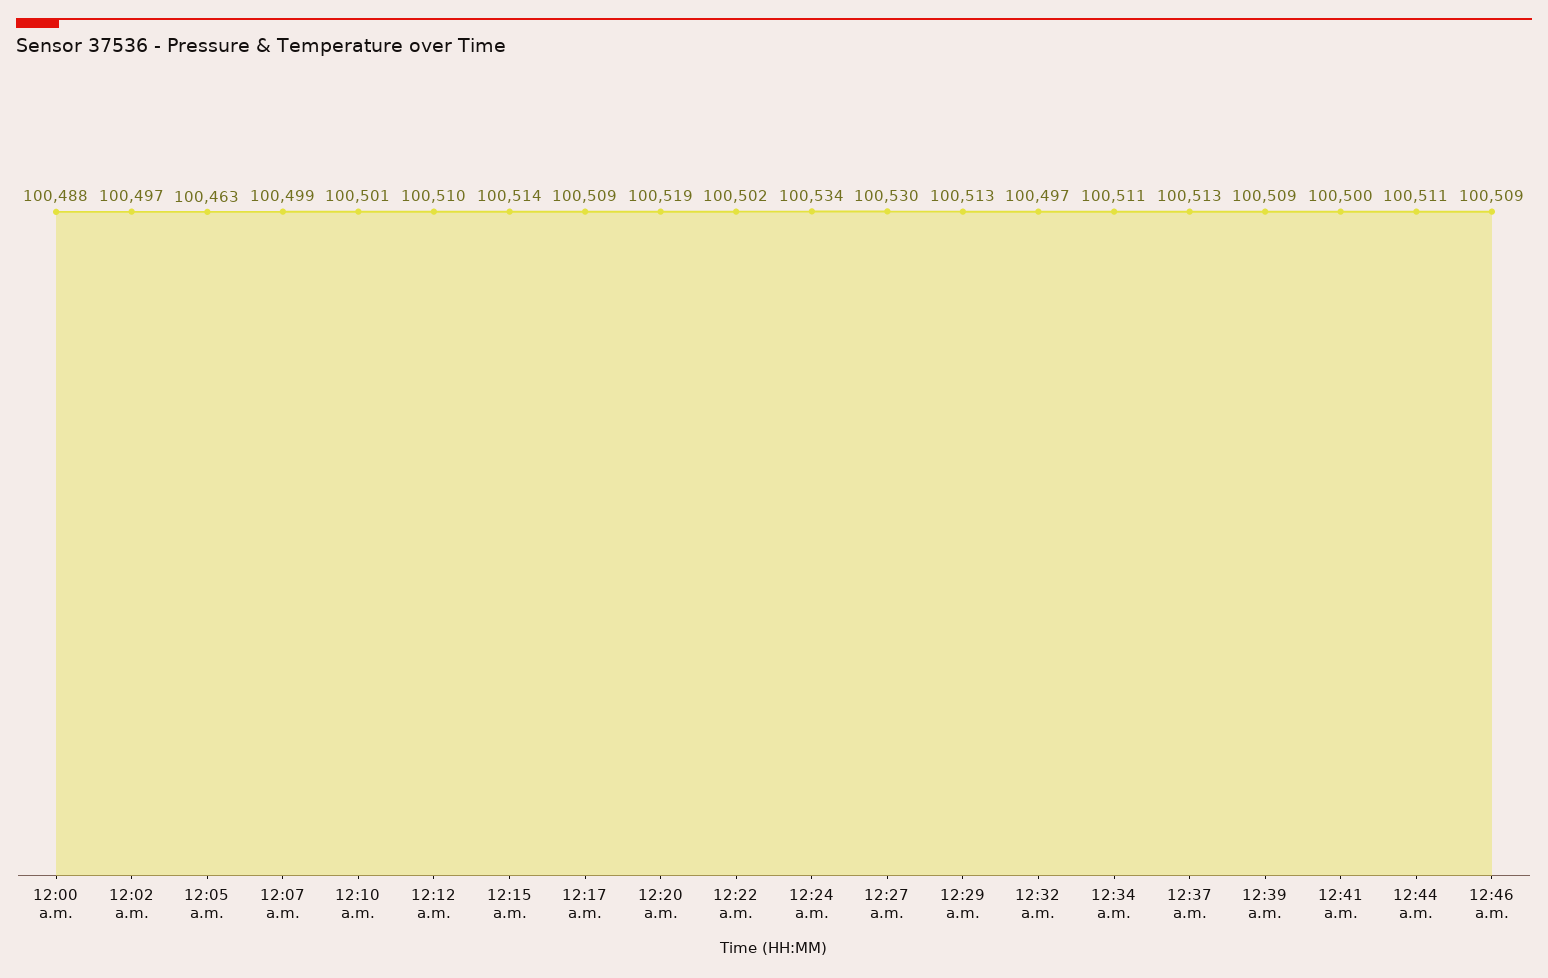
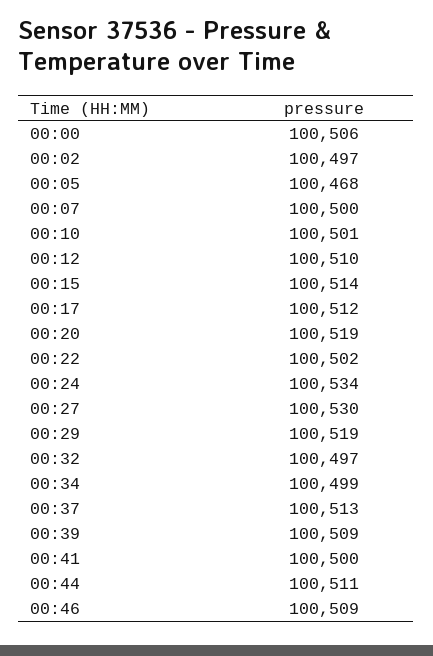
  {
-   "12:00 a.m.": 100488,
+   "12:00 a.m.": 100506,
    "12:02 a.m.": 100497,
-   "12:05 a.m.": 100463,
+   "12:05 a.m.": 100468,
-   "12:07 a.m.": 100499,
+   "12:07 a.m.": 100500,
    "12:10 a.m.": 100501,
    "12:12 a.m.": 100510,
    "12:15 a.m.": 100514,
-   "12:17 a.m.": 100509,
+   "12:17 a.m.": 100512,
    "12:20 a.m.": 100519,
    "12:22 a.m.": 100502,
    "12:24 a.m.": 100534,
    "12:27 a.m.": 100530,
-   "12:29 a.m.": 100513,
+   "12:29 a.m.": 100519,
    "12:32 a.m.": 100497,
-   "12:34 a.m.": 100511,
+   "12:34 a.m.": 100499,
    "12:37 a.m.": 100513,
    "12:39 a.m.": 100509,
    "12:41 a.m.": 100500,
    "12:44 a.m.": 100511,
    "12:46 a.m.": 100509
  }

